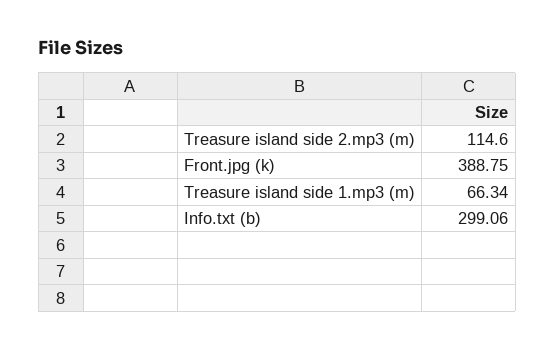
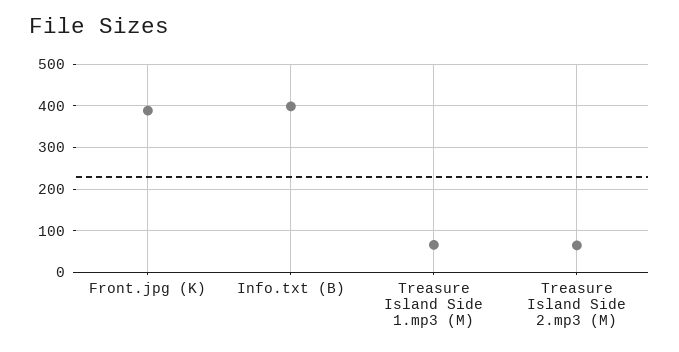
  {
-   "Treasure island side 2.mp3 (m)": 114.6,
+   "Treasure island side 2.mp3 (m)": 60,
    "Front.jpg (k)": 388.75,
    "Treasure island side 1.mp3 (m)": 66.34,
-   "Info.txt (b)": 299.06
+   "Info.txt (b)": 400
  }

